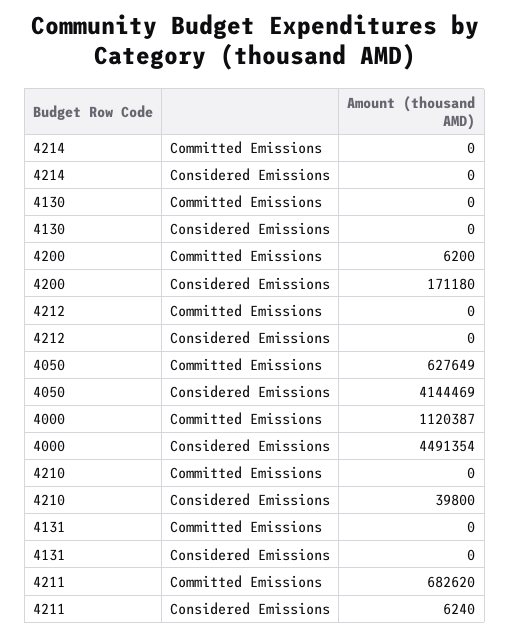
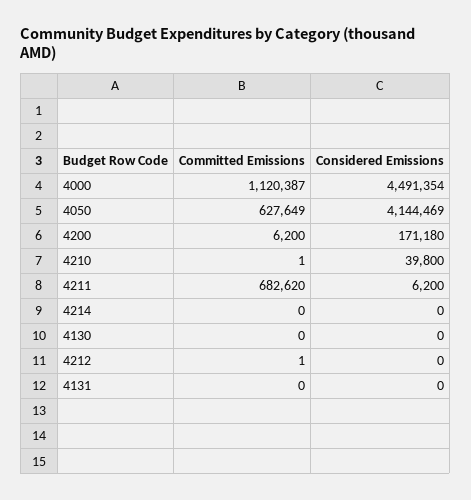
  {
    "4214": {
      "Committed Emissions": 0,
      "Considered Emissions": 0
    },
    "4130": {
      "Committed Emissions": 0,
      "Considered Emissions": 0
    },
    "4200": {
      "Committed Emissions": 6200,
      "Considered Emissions": 171180
    },
    "4212": {
-     "Committed Emissions": 0,
+     "Committed Emissions": 1,
      "Considered Emissions": 0
    },
    "4050": {
      "Committed Emissions": 627649,
      "Considered Emissions": 4144469
    },
    "4000": {
      "Committed Emissions": 1120387,
      "Considered Emissions": 4491354
    },
    "4210": {
-     "Committed Emissions": 0,
+     "Committed Emissions": 1,
      "Considered Emissions": 39800
    },
    "4131": {
      "Committed Emissions": 0,
      "Considered Emissions": 0
    },
    "4211": {
      "Committed Emissions": 682620,
-     "Considered Emissions": 6240
+     "Considered Emissions": 6200
    }
  }

